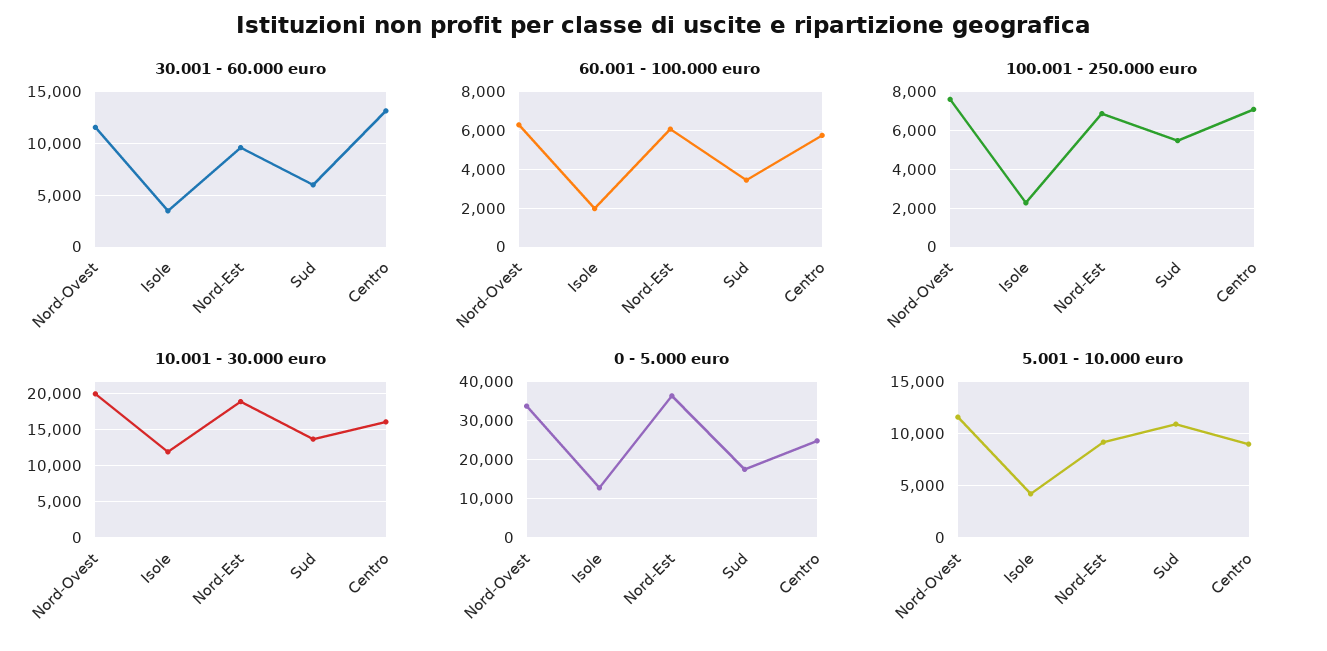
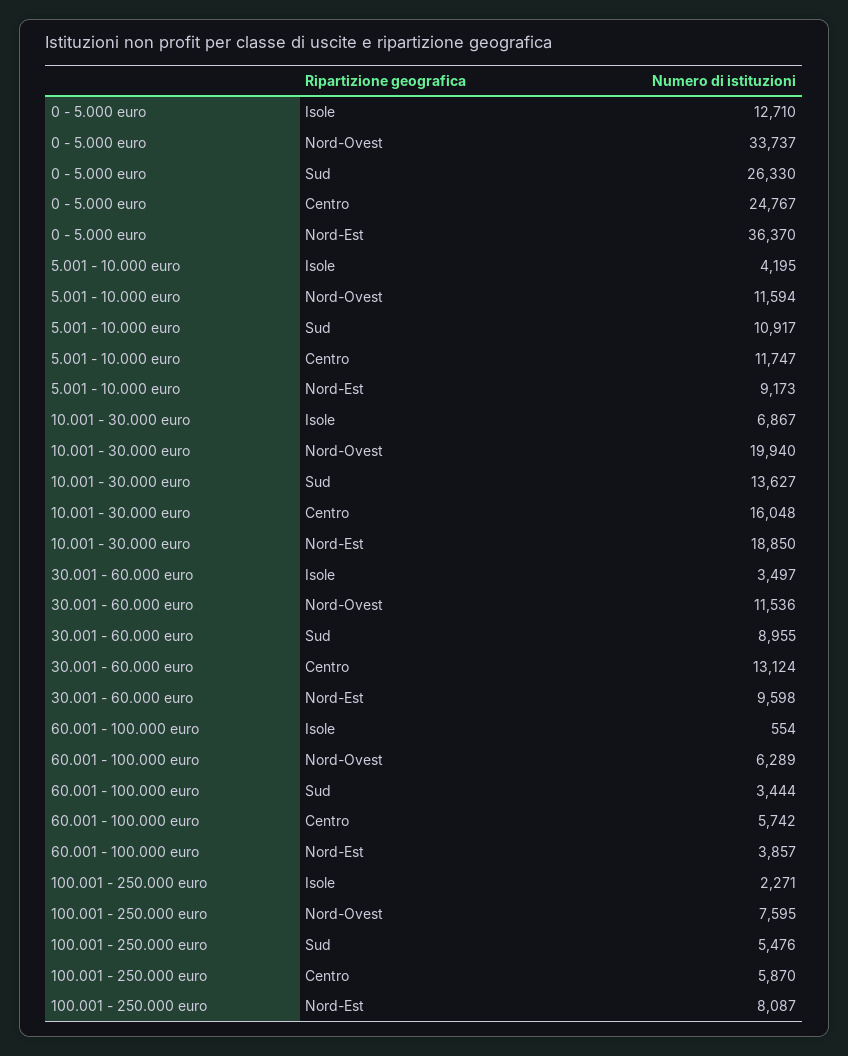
  {
    "30.001 - 60.000 euro": {
      "Nord-Ovest": 11536,
      "Isole": 3497,
      "Nord-Est": 9598,
-     "Sud": 6000,
+     "Sud": 8955,
      "Centro": 13124
    },
    "60.001 - 100.000 euro": {
      "Nord-Ovest": 6289,
-     "Isole": 2000,
+     "Isole": 554,
-     "Nord-Est": 6000,
+     "Nord-Est": 3857,
      "Sud": 3444,
      "Centro": 5742
    },
    "100.001 - 250.000 euro": {
      "Nord-Ovest": 7595,
      "Isole": 2271,
-     "Nord-Est": 7000,
+     "Nord-Est": 8087,
      "Sud": 5476,
-     "Centro": 7000
+     "Centro": 5870
    },
    "10.001 - 30.000 euro": {
      "Nord-Ovest": 19940,
-     "Isole": 12000,
+     "Isole": 6867,
      "Nord-Est": 18850,
      "Sud": 13627,
      "Centro": 16048
    },
    "0 - 5.000 euro": {
      "Nord-Ovest": 33737,
      "Isole": 12710,
      "Nord-Est": 36370,
-     "Sud": 18000,
+     "Sud": 26330,
      "Centro": 24767
    },
    "5.001 - 10.000 euro": {
      "Nord-Ovest": 11594,
      "Isole": 4195,
      "Nord-Est": 9173,
      "Sud": 10917,
-     "Centro": 9000
+     "Centro": 11747
    }
  }

